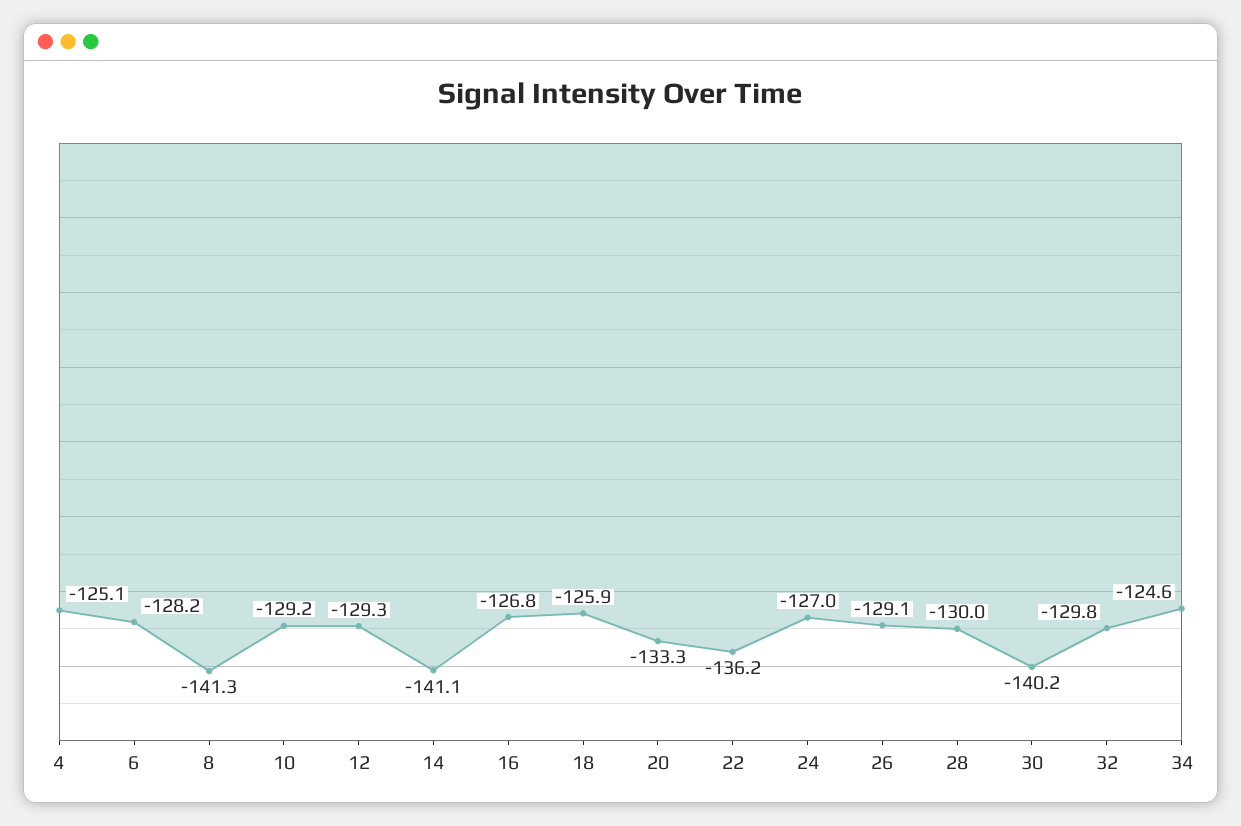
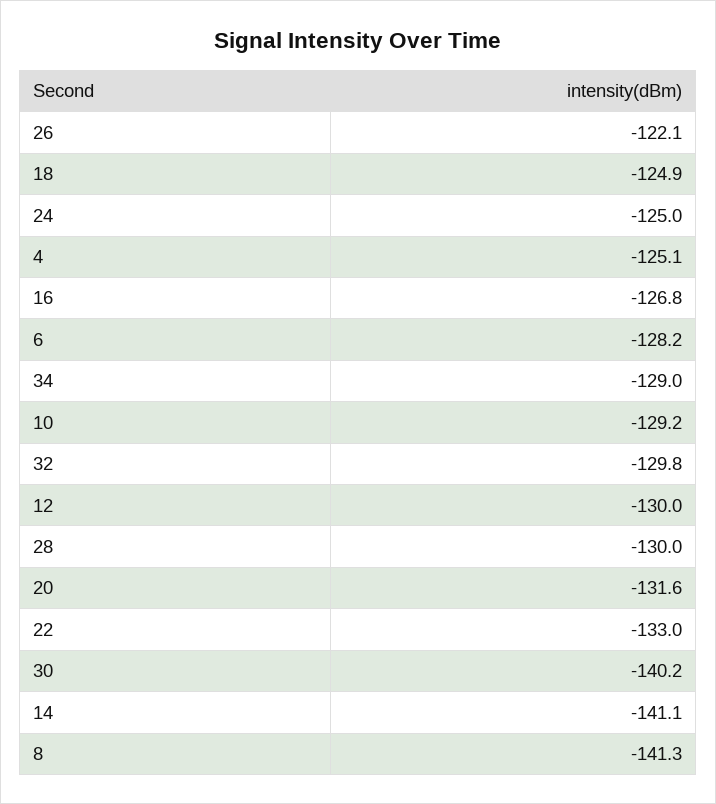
  {
    "4": -125.1,
    "6": -128.2,
    "8": -141.3,
    "10": -129.2,
-   "12": -129.3,
+   "12": -130,
    "14": -141.1,
    "16": -126.8,
-   "18": -125.9,
+   "18": -124.9,
-   "20": -133.3,
+   "20": -131.6,
-   "22": -136.2,
+   "22": -133,
-   "24": -127,
+   "24": -125,
-   "26": -129.1,
+   "26": -122.1,
    "28": -130,
    "30": -140.2,
    "32": -129.8,
-   "34": -124.6
+   "34": -129
  }

